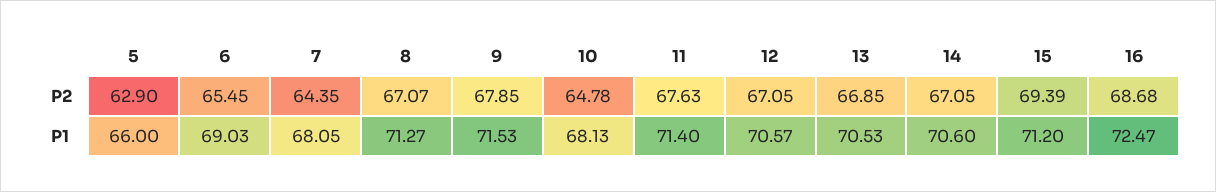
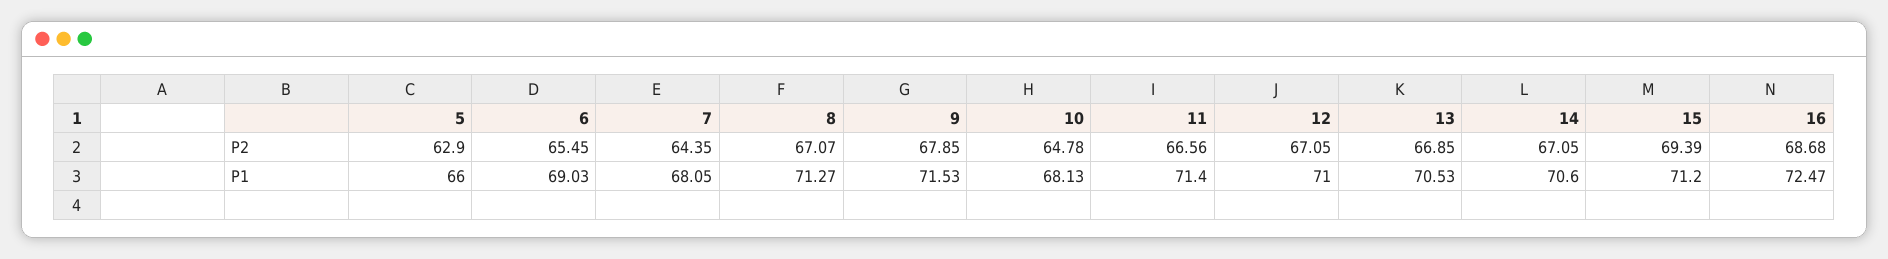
  {
    "5": {
      "P2": 62.9,
      "P1": 66
    },
    "6": {
      "P2": 65.45,
      "P1": 69.03
    },
    "7": {
      "P2": 64.35,
      "P1": 68.05
    },
    "8": {
      "P2": 67.07,
      "P1": 71.27
    },
    "9": {
      "P2": 67.85,
      "P1": 71.53
    },
    "10": {
      "P2": 64.78,
      "P1": 68.13
    },
    "11": {
-     "P2": 67.63,
+     "P2": 66.56,
      "P1": 71.4
    },
    "12": {
      "P2": 67.05,
-     "P1": 70.57
+     "P1": 71
    },
    "13": {
      "P2": 66.85,
      "P1": 70.53
    },
    "14": {
      "P2": 67.05,
      "P1": 70.6
    },
    "15": {
      "P2": 69.39,
      "P1": 71.2
    },
    "16": {
      "P2": 68.68,
      "P1": 72.47
    }
  }

